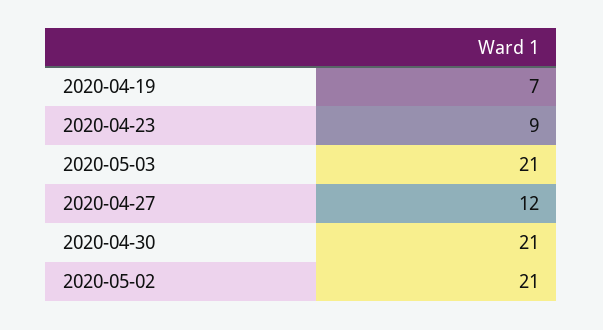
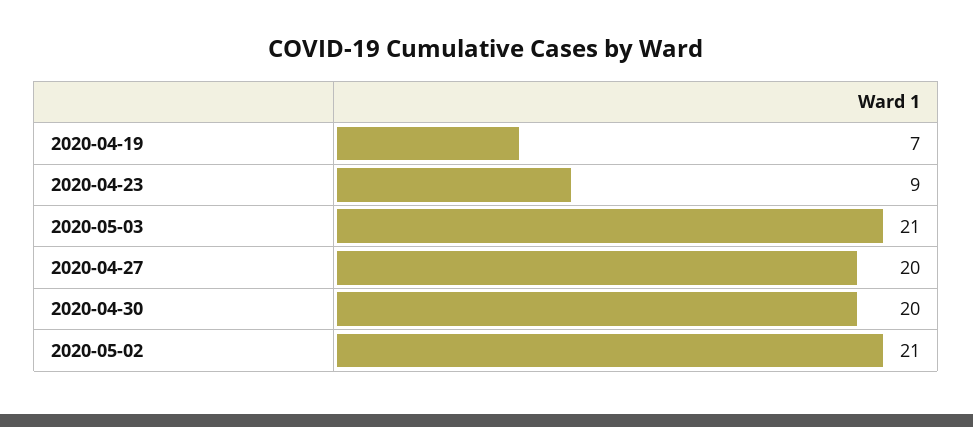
  {
    "2020-04-19": 7,
    "2020-04-23": 9,
    "2020-05-03": 21,
-   "2020-04-27": 12,
+   "2020-04-27": 20,
-   "2020-04-30": 21,
+   "2020-04-30": 20,
    "2020-05-02": 21
  }

